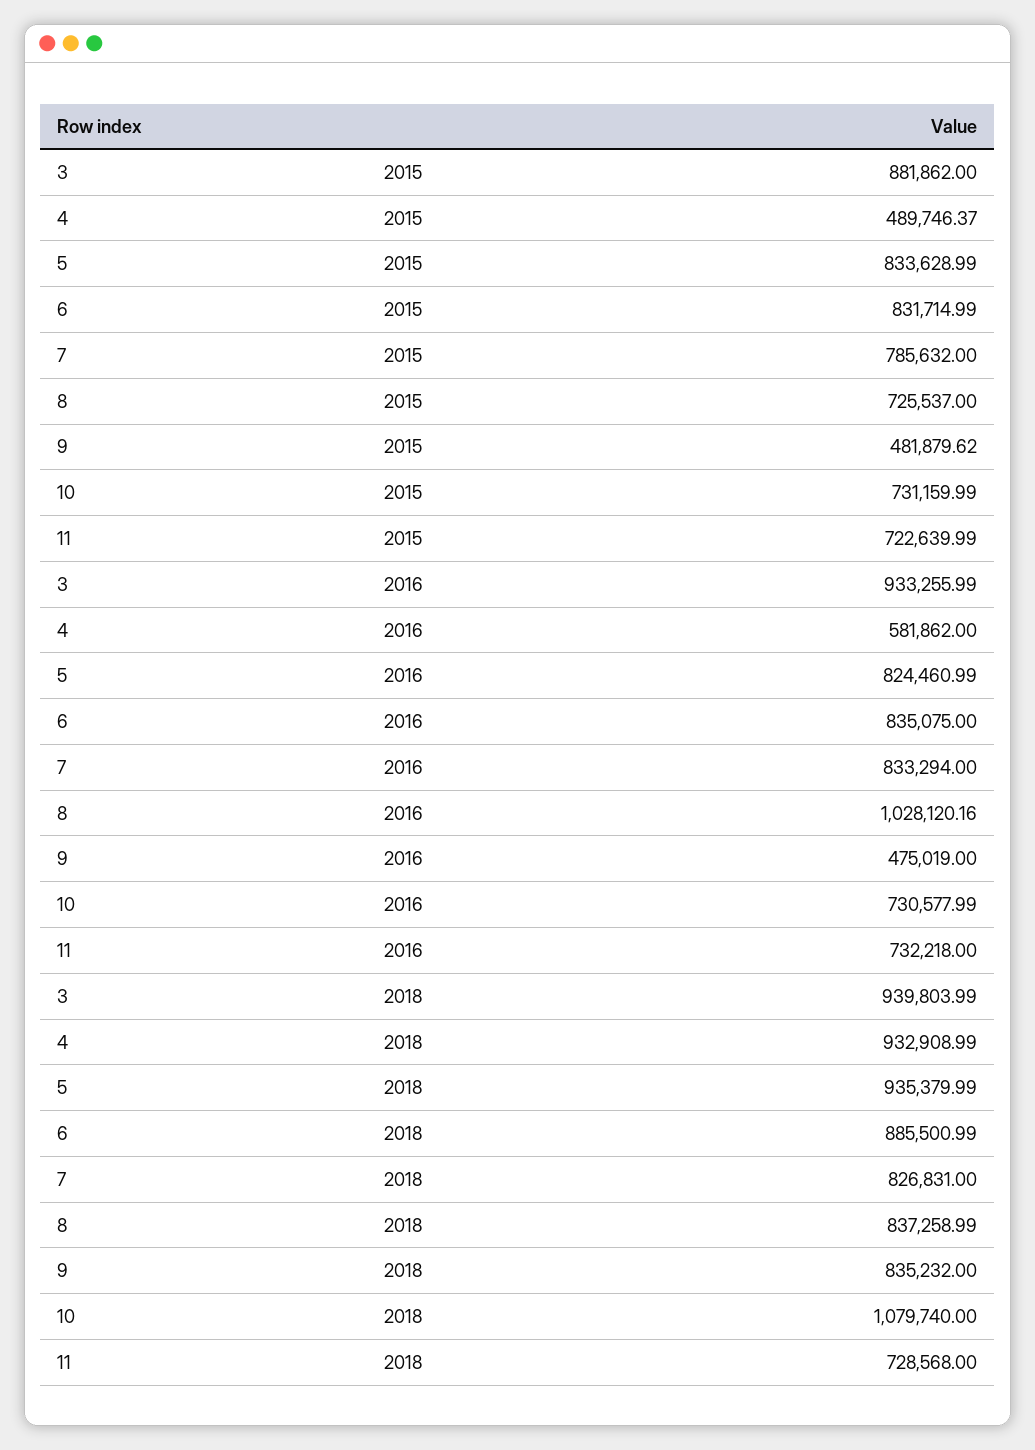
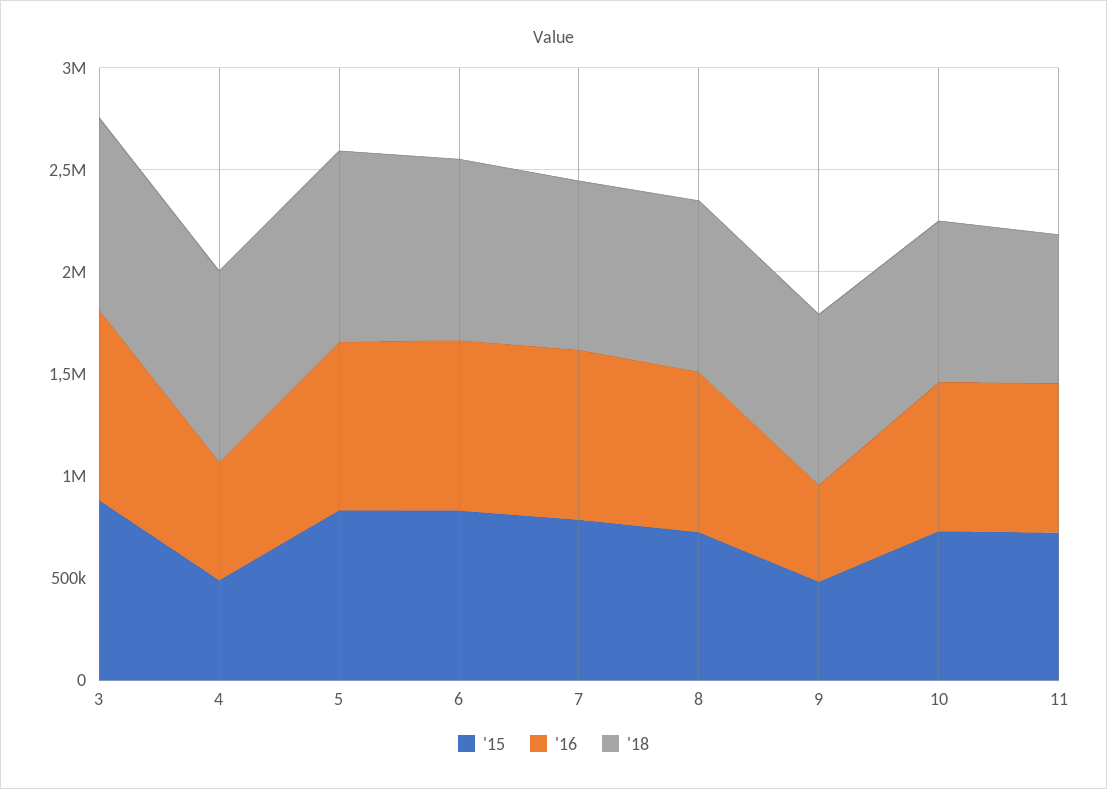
  {
    "2015": {
      "3": 881862,
      "4": 489746.37,
      "5": 833628.99,
      "6": 831714.99,
      "7": 785632,
      "8": 725537,
      "9": 481879.62,
      "10": 731159.99,
      "11": 722639.99
    },
    "2016": {
      "3": 933255.99,
      "4": 581862,
      "5": 824460.99,
      "6": 835075,
      "7": 833294,
-     "8": 1028120.16,
+     "8": 800000,
      "9": 475019,
      "10": 730577.99,
      "11": 732218
    },
    "2018": {
      "3": 939803.99,
      "4": 932908.99,
      "5": 935379.99,
      "6": 885500.99,
      "7": 826831,
      "8": 837258.99,
      "9": 835232,
-     "10": 1079740,
+     "10": 800000,
      "11": 728568
    }
  }

